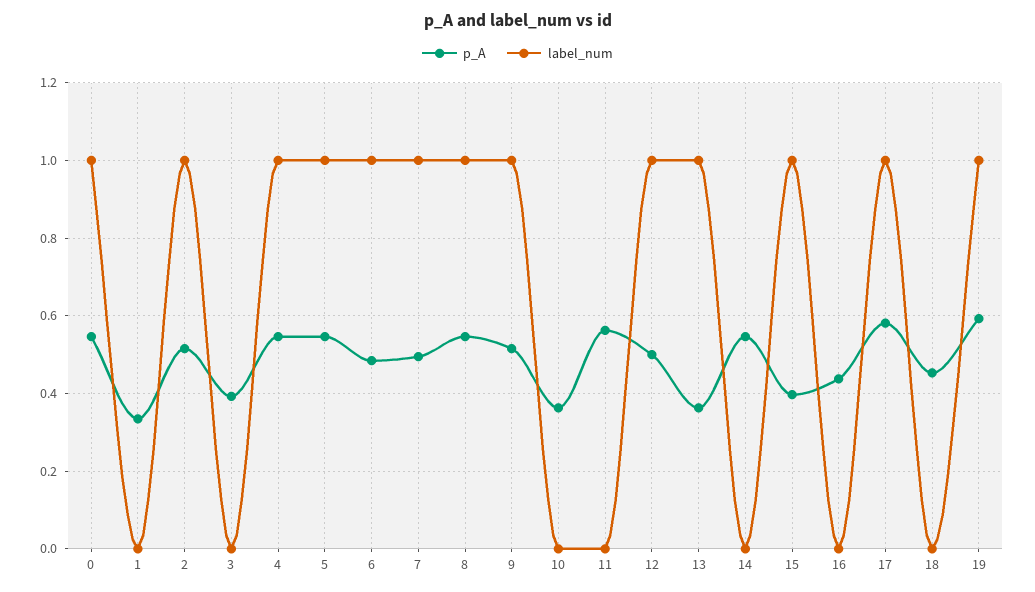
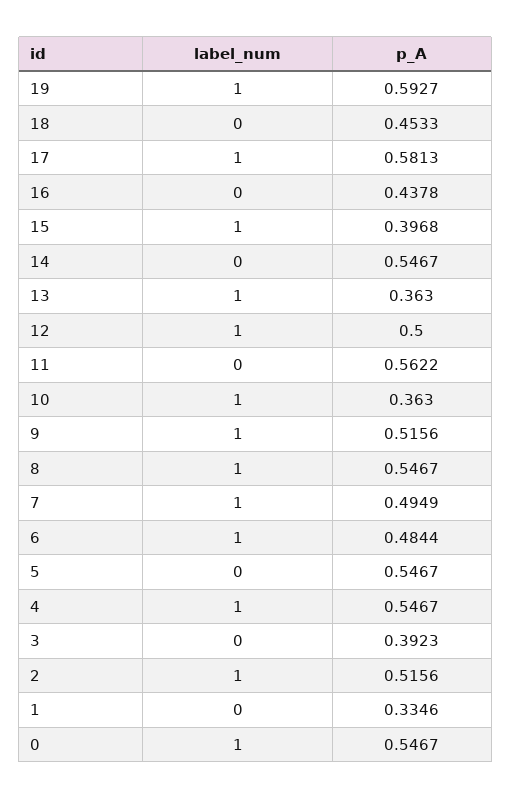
  {
    "p_A": {
      "0": 0.5467,
      "1": 0.3346,
      "2": 0.5156,
      "3": 0.3923,
      "4": 0.5467,
      "5": 0.5467,
      "6": 0.4844,
      "7": 0.4949,
      "8": 0.5467,
      "9": 0.5156,
      "10": 0.363,
      "11": 0.5622,
      "12": 0.5,
      "13": 0.363,
      "14": 0.5467,
      "15": 0.3968,
      "16": 0.4378,
      "17": 0.5813,
      "18": 0.4533,
      "19": 0.5927
    },
    "label_num": {
      "0": 1,
      "1": 0,
      "2": 1,
      "3": 0,
      "4": 1,
-     "5": 1,
+     "5": 0,
      "6": 1,
      "7": 1,
      "8": 1,
      "9": 1,
-     "10": 0,
+     "10": 1,
      "11": 0,
      "12": 1,
      "13": 1,
      "14": 0,
      "15": 1,
      "16": 0,
      "17": 1,
      "18": 0,
      "19": 1
    }
  }

